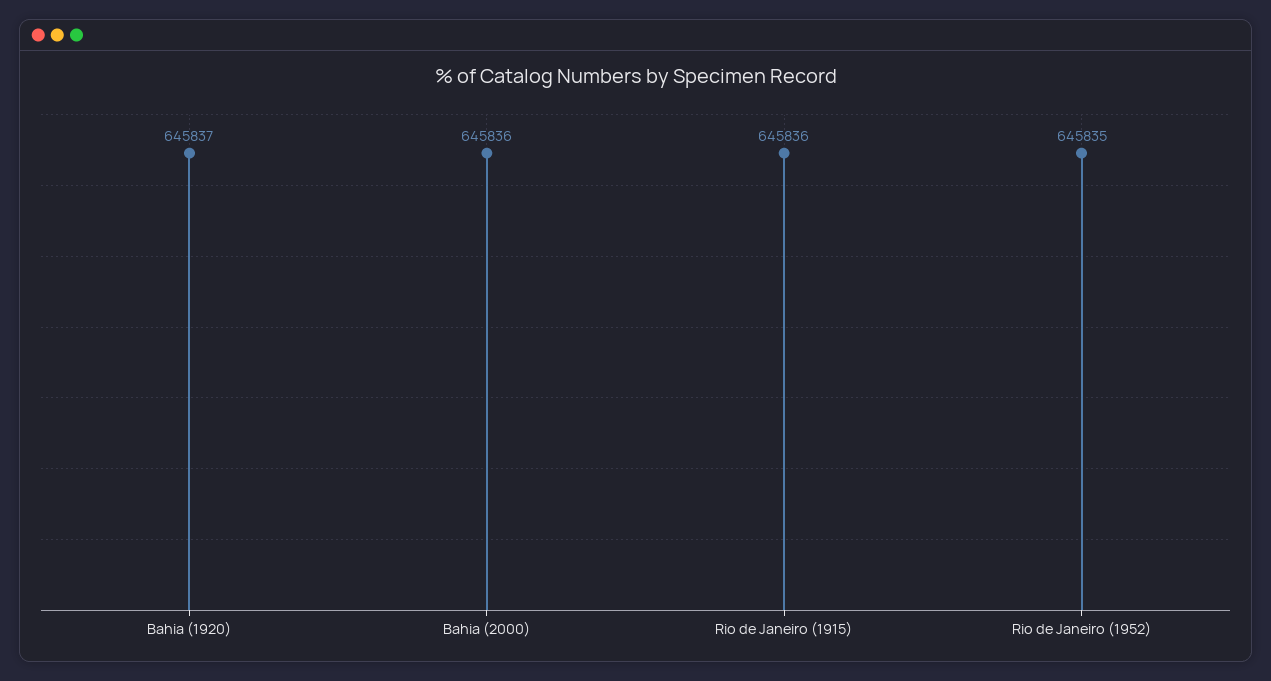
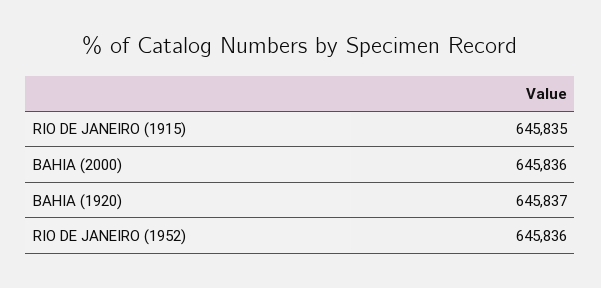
  {
    "Bahia (1920)": 645837,
    "Bahia (2000)": 645836,
-   "Rio de Janeiro (1915)": 645836,
+   "Rio de Janeiro (1915)": 645835,
-   "Rio de Janeiro (1952)": 645835
+   "Rio de Janeiro (1952)": 645836
  }

